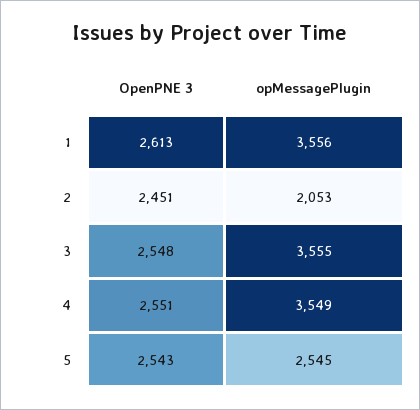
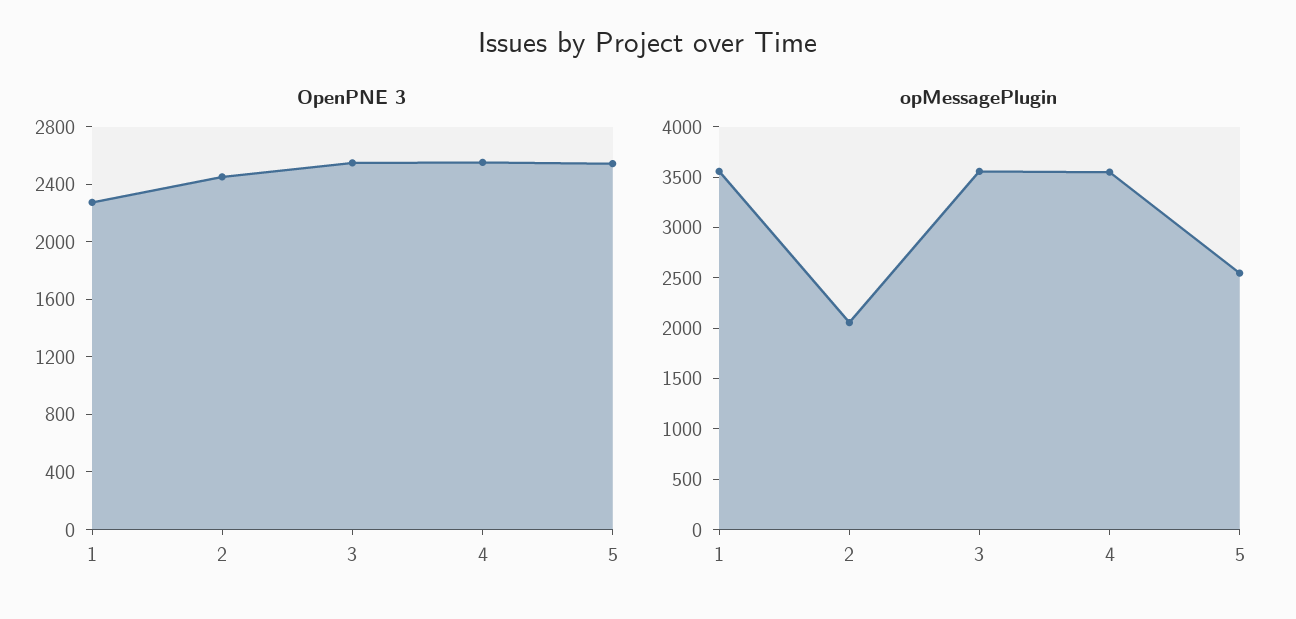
  {
    "OpenPNE 3": {
-     "1": 2613,
+     "1": 2300,
      "2": 2451,
      "3": 2548,
      "4": 2551,
      "5": 2543
    },
    "opMessagePlugin": {
      "1": 3556,
      "2": 2053,
      "3": 3555,
      "4": 3549,
      "5": 2545
    }
  }

